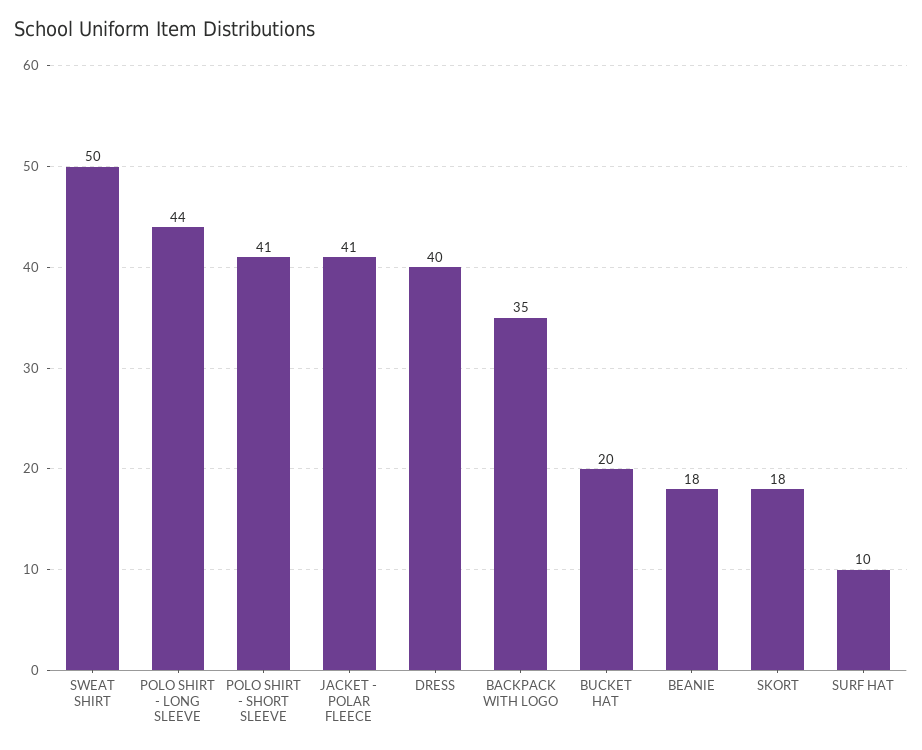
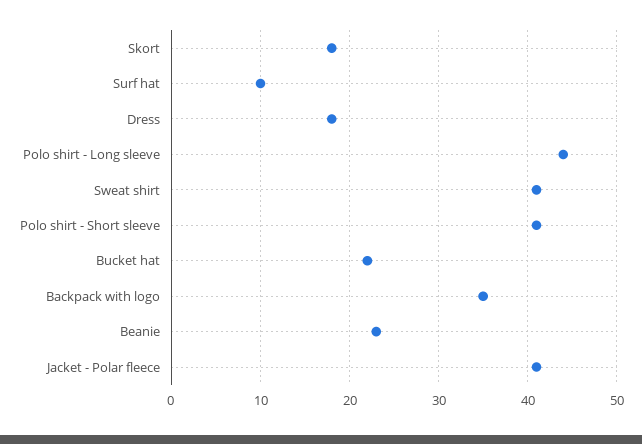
  {
-   "SWEAT SHIRT": 50,
+   "SWEAT SHIRT": 41,
    "POLO SHIRT - LONG SLEEVE": 44,
    "POLO SHIRT - SHORT SLEEVE": 41,
    "JACKET - POLAR FLEECE": 41,
-   "DRESS": 40,
+   "DRESS": 18,
    "BACKPACK WITH LOGO": 35,
-   "BUCKET HAT": 20,
+   "BUCKET HAT": 22,
-   "BEANIE": 18,
+   "BEANIE": 23,
    "SKORT": 18,
    "SURF HAT": 10
  }

